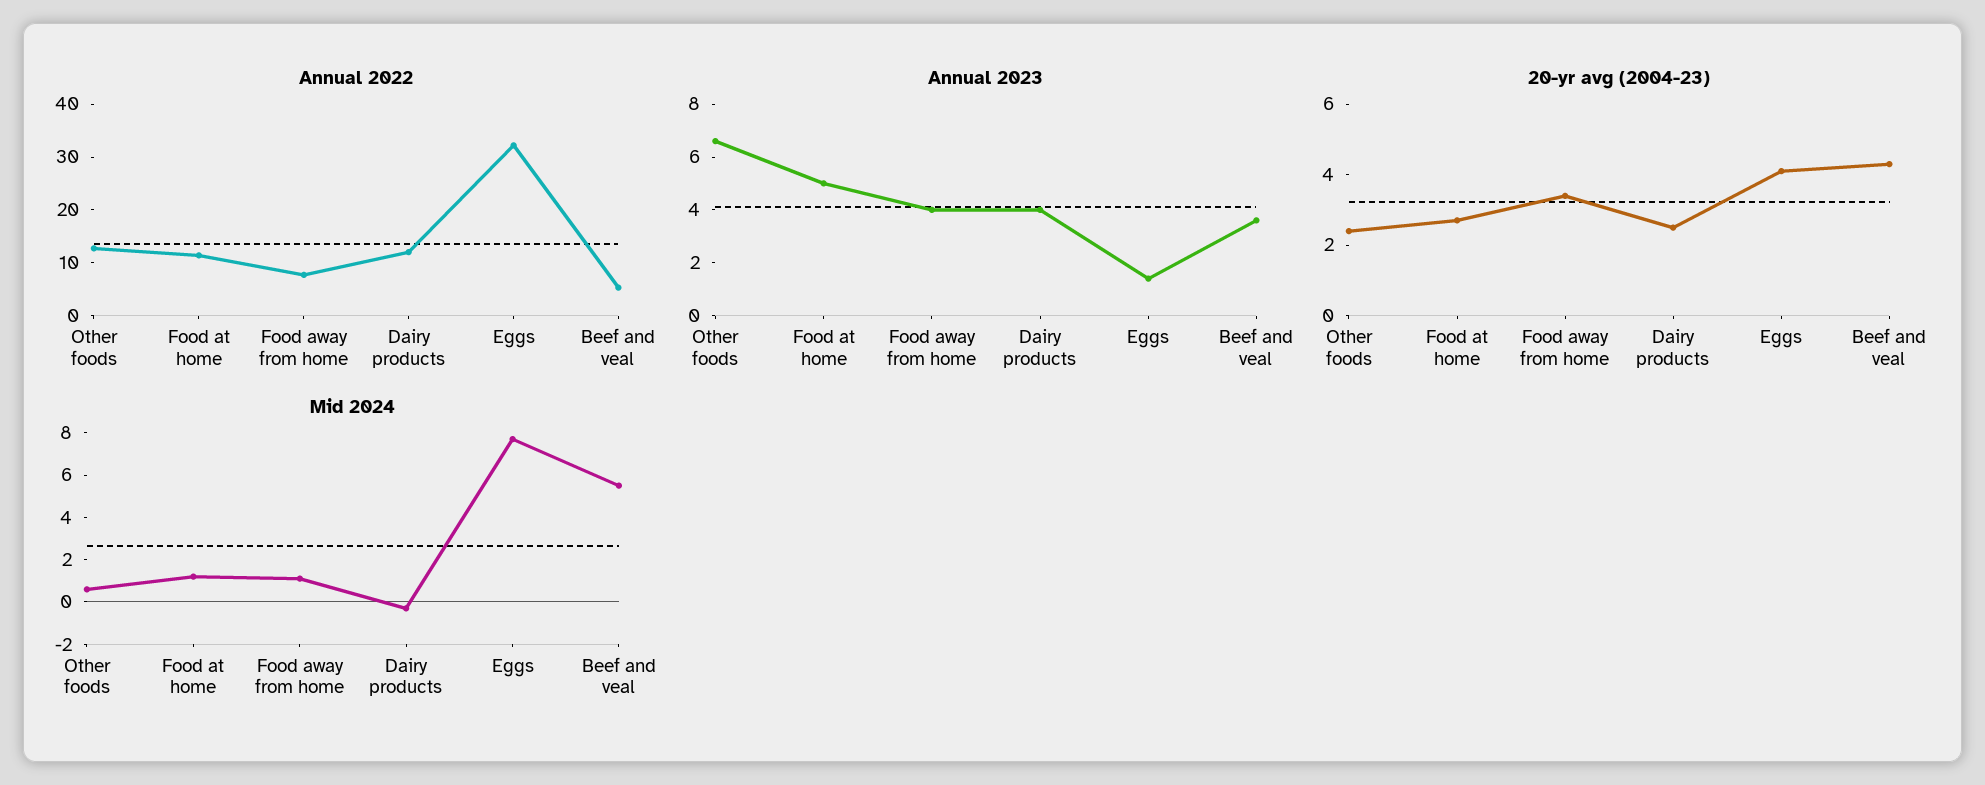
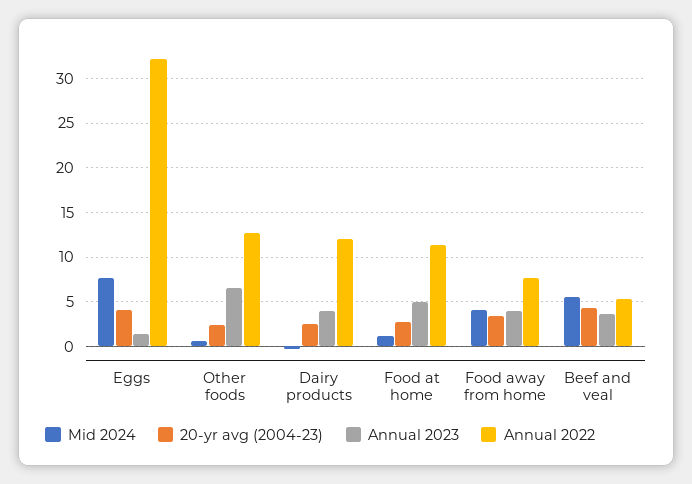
  {
    "Annual 2022": {
      "Other foods": 13,
      "Food at home": 11,
      "Food away from home": 8,
      "Dairy products": 12,
      "Eggs": 32,
      "Beef and veal": 5
    },
    "Annual 2023": {
      "Other foods": 6.5,
      "Food at home": 5,
      "Food away from home": 4,
      "Dairy products": 4,
      "Eggs": 1.5,
      "Beef and veal": 3.5
    },
    "20-yr avg (2004-23)": {
      "Other foods": 2.5,
      "Food at home": 2.5,
      "Food away from home": 3.5,
      "Dairy products": 2.5,
      "Eggs": 4,
      "Beef and veal": 4.5
    },
    "Mid 2024": {
      "Other foods": 0.5,
      "Food at home": 1,
-     "Food away from home": 1,
+     "Food away from home": 4,
      "Dairy products": -0.5,
      "Eggs": 7.5,
      "Beef and veal": 5.5
    }
  }

